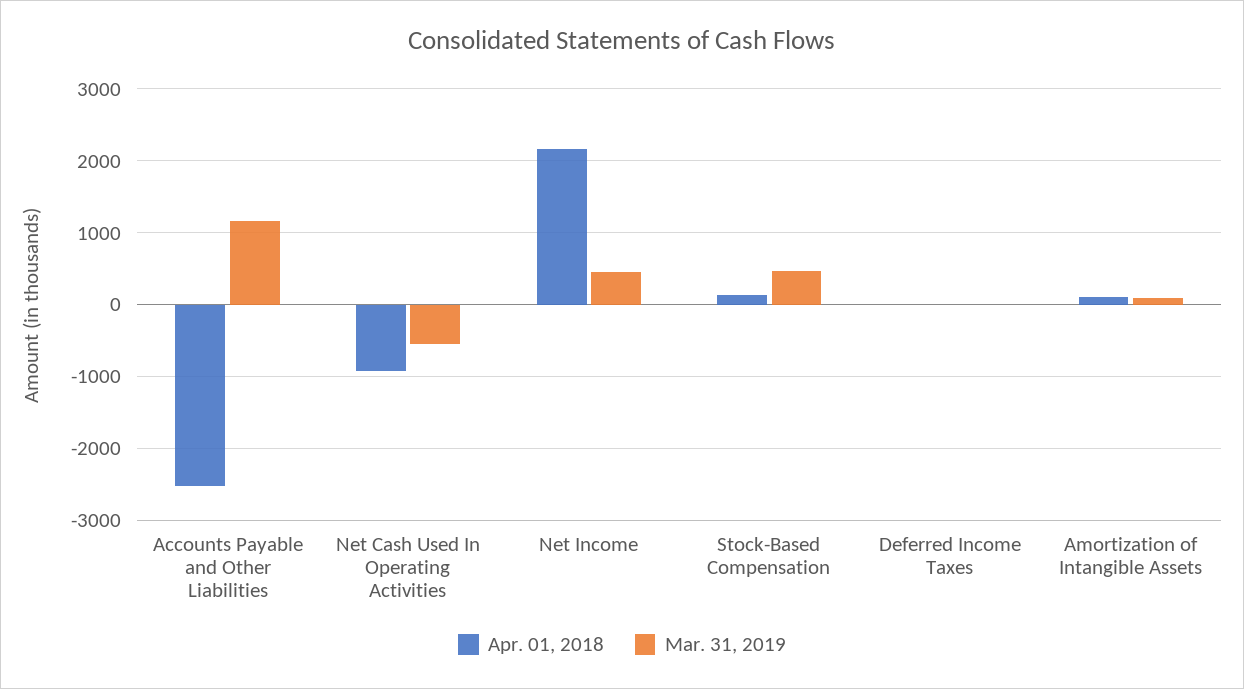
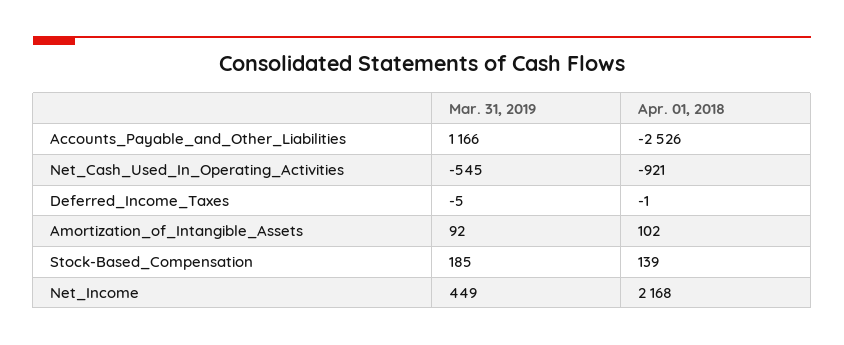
  {
    "Apr. 01, 2018": {
      "Accounts Payable and Other Liabilities": -2526,
      "Net Cash Used In Operating Activities": -921,
      "Net Income": 2168,
      "Stock-Based Compensation": 139,
      "Deferred Income Taxes": -1,
      "Amortization of Intangible Assets": 102
    },
    "Mar. 31, 2019": {
      "Accounts Payable and Other Liabilities": 1166,
      "Net Cash Used In Operating Activities": -545,
      "Net Income": 449,
-     "Stock-Based Compensation": 500,
+     "Stock-Based Compensation": 185,
      "Deferred Income Taxes": -5,
      "Amortization of Intangible Assets": 92
    }
  }

